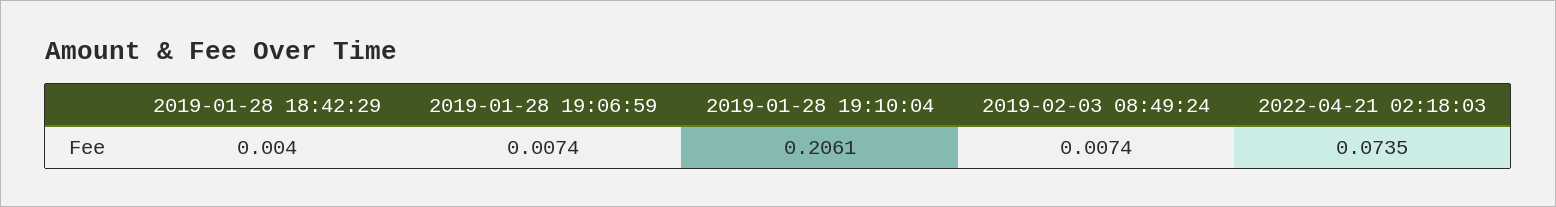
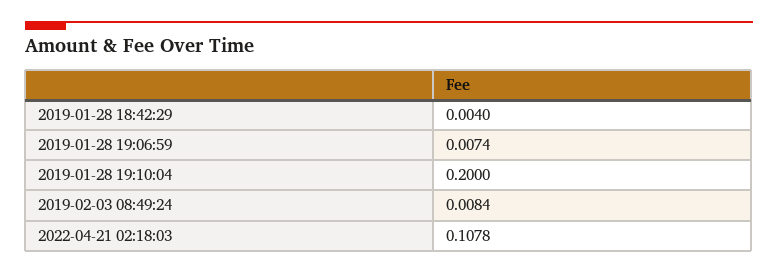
  {
    "2019-01-28 18:42:29": 0.004,
    "2019-01-28 19:06:59": 0.0074,
-   "2019-01-28 19:10:04": 0.2061,
+   "2019-01-28 19:10:04": 0.2,
-   "2019-02-03 08:49:24": 0.0074,
+   "2019-02-03 08:49:24": 0.0084,
-   "2022-04-21 02:18:03": 0.0735
+   "2022-04-21 02:18:03": 0.1078
  }

